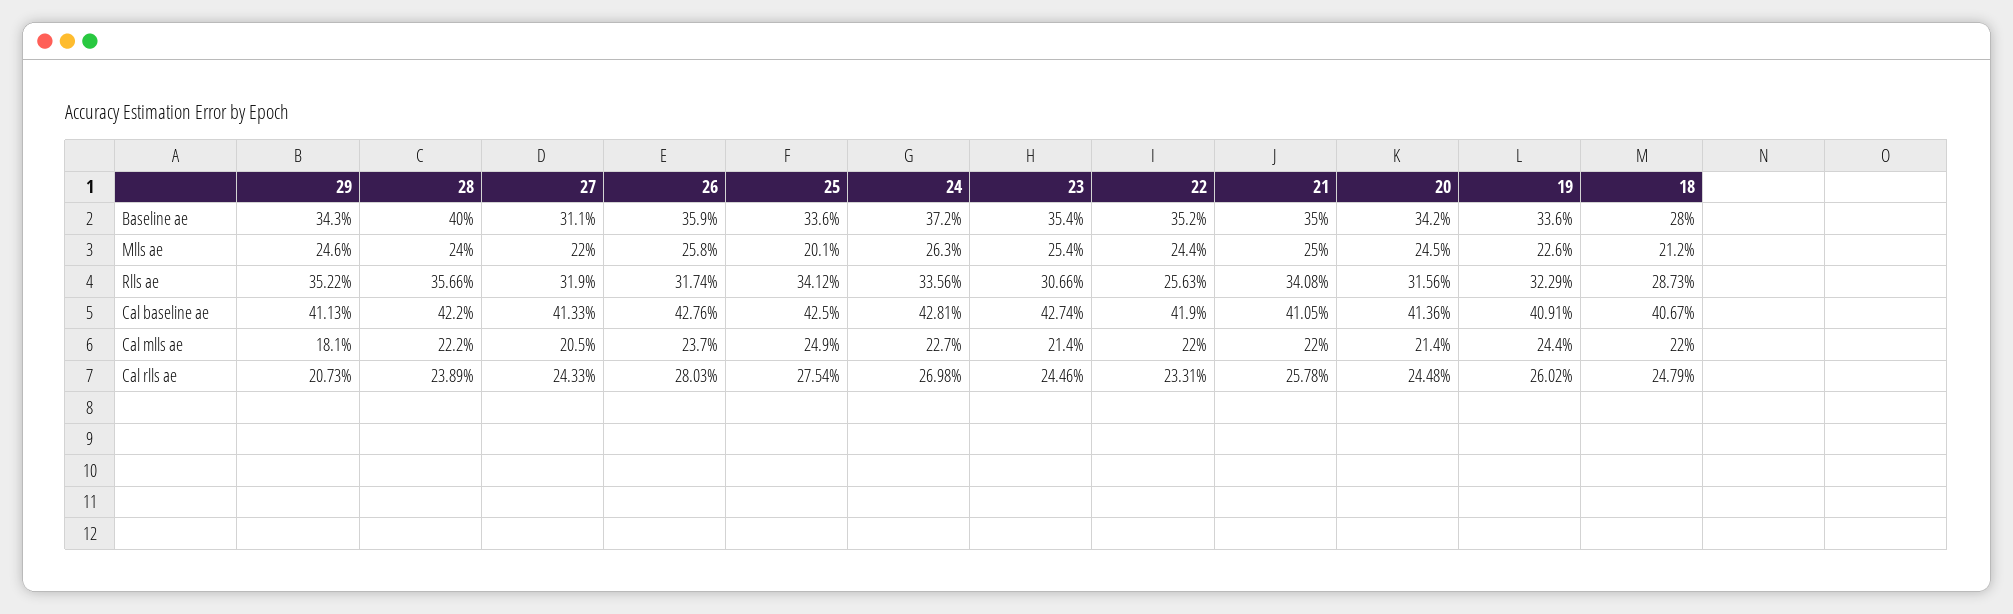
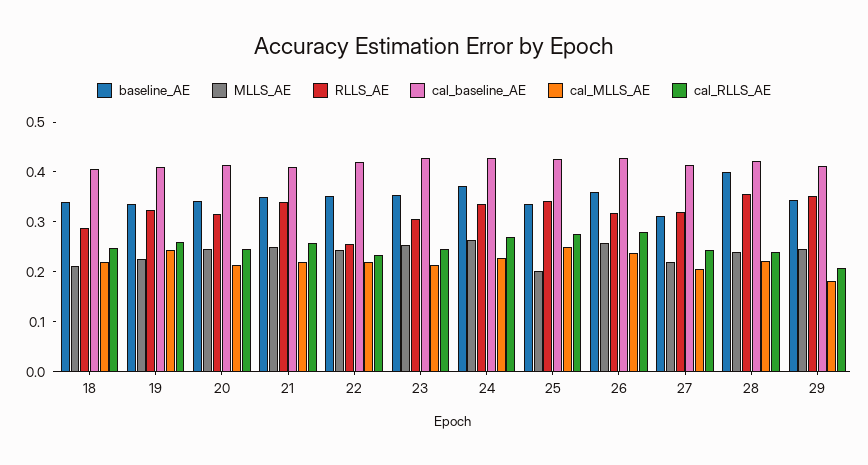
  {
    "Baseline ae": {
      "29": 0.343,
      "28": 0.4,
      "27": 0.311,
      "26": 0.359,
      "25": 0.336,
      "24": 0.372,
      "23": 0.354,
      "22": 0.352,
      "21": 0.35,
      "20": 0.342,
      "19": 0.336,
-     "18": 0.28
+     "18": 0.34
    },
    "Mlls ae": {
      "29": 0.246,
      "28": 0.24,
      "27": 0.22,
      "26": 0.258,
      "25": 0.201,
      "24": 0.263,
      "23": 0.254,
      "22": 0.244,
      "21": 0.25,
      "20": 0.245,
      "19": 0.226,
      "18": 0.212
    },
    "Rlls ae": {
      "29": 0.3522,
      "28": 0.3566,
      "27": 0.319,
      "26": 0.3174,
      "25": 0.3412,
      "24": 0.3356,
      "23": 0.3066,
      "22": 0.2563,
      "21": 0.3408,
      "20": 0.3156,
      "19": 0.3229,
      "18": 0.2873
    },
    "Cal baseline ae": {
      "29": 0.4113,
      "28": 0.422,
      "27": 0.4133,
      "26": 0.4276,
      "25": 0.425,
      "24": 0.4281,
      "23": 0.4274,
      "22": 0.419,
      "21": 0.4105,
      "20": 0.4136,
      "19": 0.4091,
      "18": 0.4067
    },
    "Cal mlls ae": {
      "29": 0.181,
      "28": 0.222,
      "27": 0.205,
      "26": 0.237,
      "25": 0.249,
      "24": 0.227,
      "23": 0.214,
      "22": 0.22,
      "21": 0.22,
      "20": 0.214,
      "19": 0.244,
      "18": 0.22
    },
    "Cal rlls ae": {
      "29": 0.2073,
      "28": 0.2389,
      "27": 0.2433,
      "26": 0.2803,
      "25": 0.2754,
      "24": 0.2698,
      "23": 0.2446,
      "22": 0.2331,
      "21": 0.2578,
      "20": 0.2448,
      "19": 0.2602,
      "18": 0.2479
    }
  }

